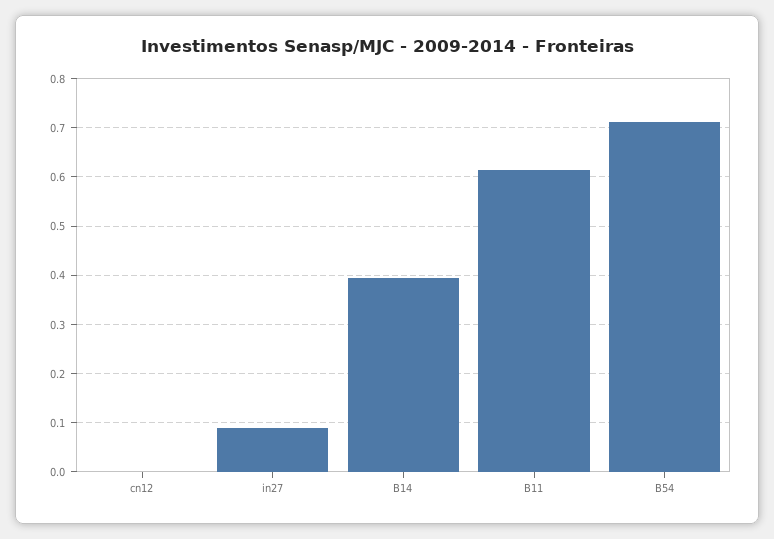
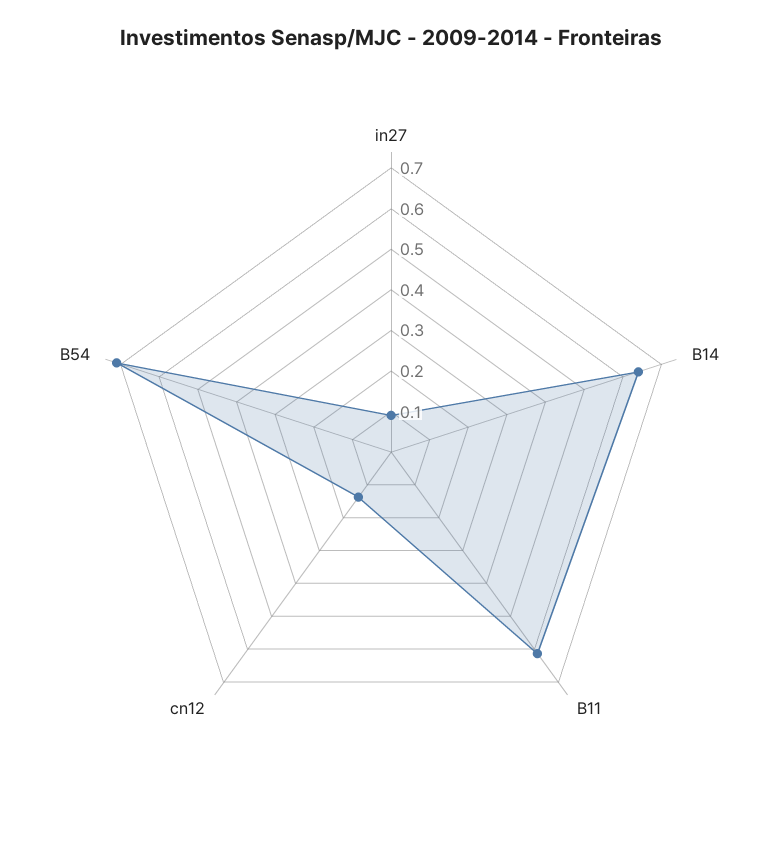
  {
-   "cn12": 0,
+   "cn12": 0.14,
    "in27": 0.1,
-   "B14": 0.4,
+   "B14": 0.64,
    "B11": 0.62,
    "B54": 0.72
  }

